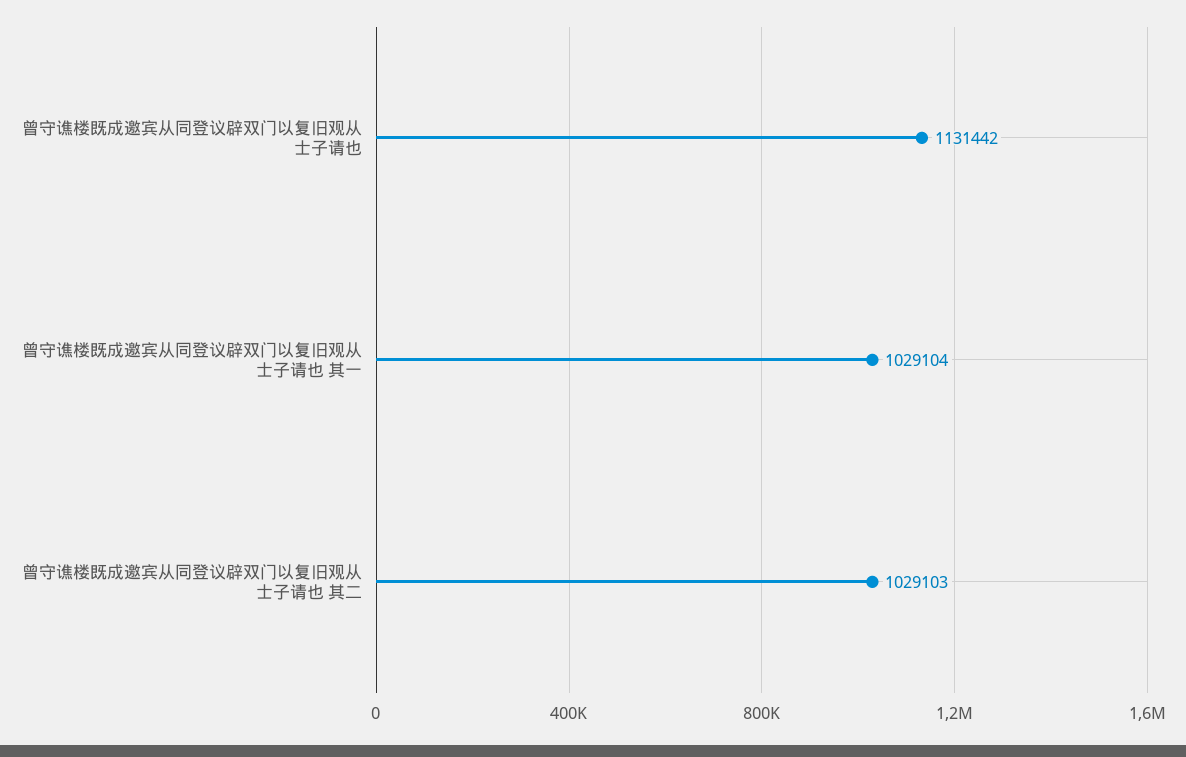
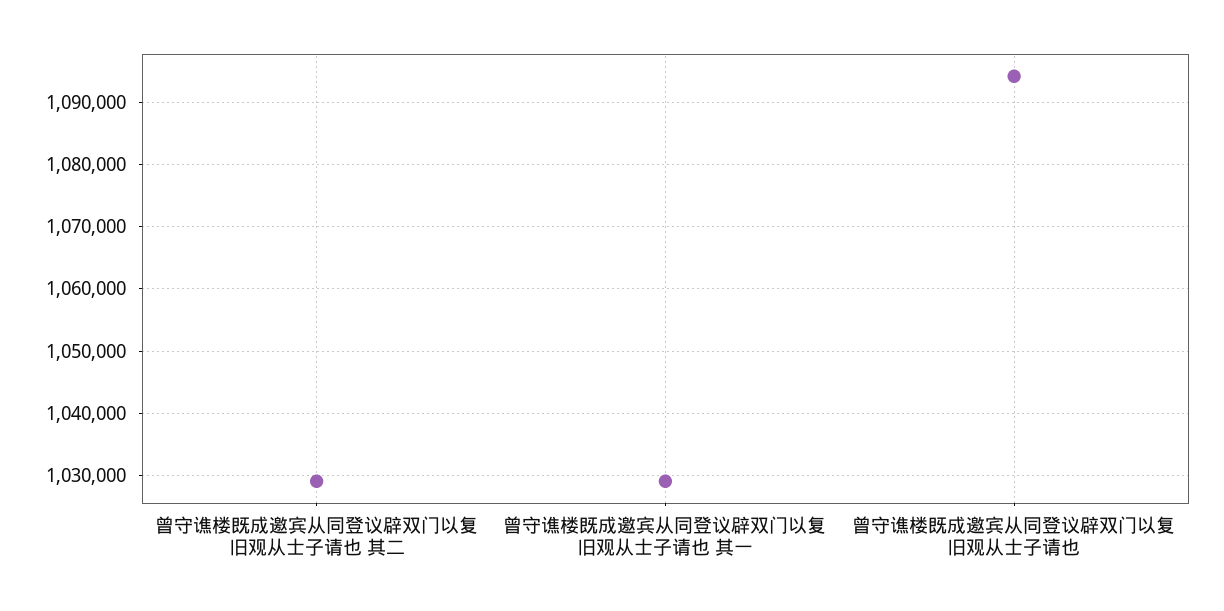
  {
-   "曾守谯楼既成邀宾从同登议辟双门以复旧观从士子请也": 1131442,
+   "曾守谯楼既成邀宾从同登议辟双门以复旧观从士子请也": 1094000,
    "曾守谯楼既成邀宾从同登议辟双门以复旧观从士子请也 其一": 1029104,
    "曾守谯楼既成邀宾从同登议辟双门以复旧观从士子请也 其二": 1029103
  }

